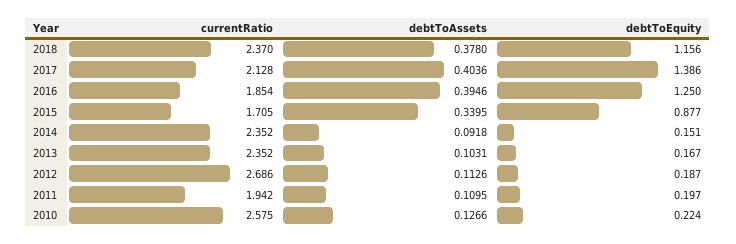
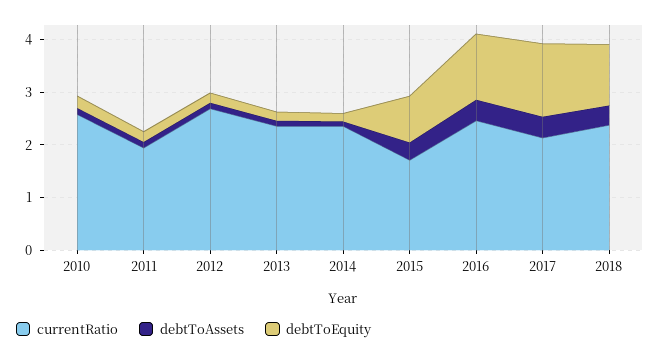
  {
    "currentRatio": {
      "2018": 2.37,
      "2017": 2.128,
-     "2016": 1.854,
+     "2016": 2.4,
      "2015": 1.705,
      "2014": 2.352,
      "2013": 2.352,
      "2012": 2.686,
      "2011": 1.942,
      "2010": 2.575
    },
    "debtToAssets": {
      "2018": 0.378,
      "2017": 0.4036,
      "2016": 0.3946,
      "2015": 0.3395,
      "2014": 0.0918,
      "2013": 0.1031,
      "2012": 0.1126,
      "2011": 0.1095,
      "2010": 0.1266
    },
    "debtToEquity": {
      "2018": 1.156,
      "2017": 1.386,
      "2016": 1.25,
      "2015": 0.877,
      "2014": 0.151,
      "2013": 0.167,
      "2012": 0.187,
      "2011": 0.197,
      "2010": 0.224
    }
  }

